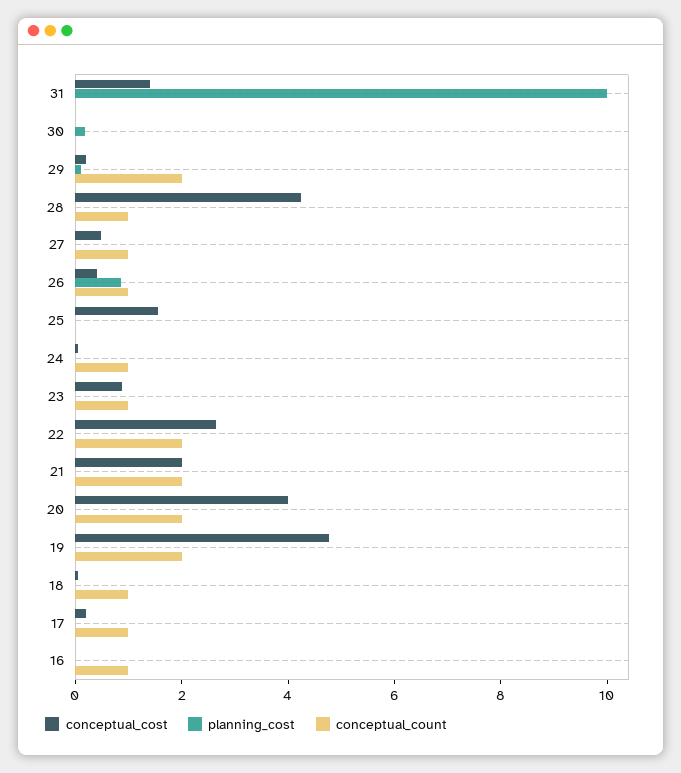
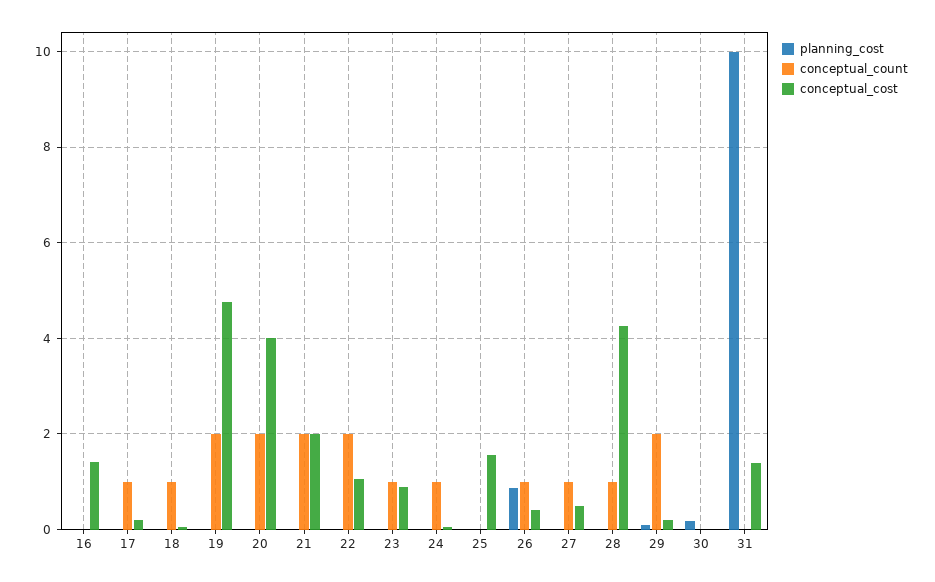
  {
    "conceptual_cost": {
      "31": 1.4,
      "30": 0,
      "29": 0.2,
      "28": 4.2,
      "27": 0.4,
      "26": 0.4,
      "25": 1.6,
      "24": 0,
      "23": 0.8,
-     "22": 2.5,
+     "22": 1,
      "21": 2,
      "20": 4,
      "19": 4.8,
      "18": 0,
      "17": 0.2,
-     "16": 0
+     "16": 1.4
    },
    "planning_cost": {
      "31": 10,
      "30": 0.2,
      "29": 0.2,
      "28": 0,
      "27": 0,
      "26": 0.8,
      "25": 0,
      "24": 0,
      "23": 0,
      "22": 0,
      "21": 0,
      "20": 0,
      "19": 0,
      "18": 0,
      "17": 0,
      "16": 0
    },
    "conceptual_count": {
      "31": 0,
      "30": 0,
      "29": 2,
      "28": 1,
      "27": 1,
      "26": 1,
      "25": 0,
      "24": 1,
      "23": 1,
      "22": 2,
      "21": 2,
      "20": 2,
      "19": 2,
      "18": 1,
      "17": 1,
-     "16": 1
+     "16": 0
    }
  }

